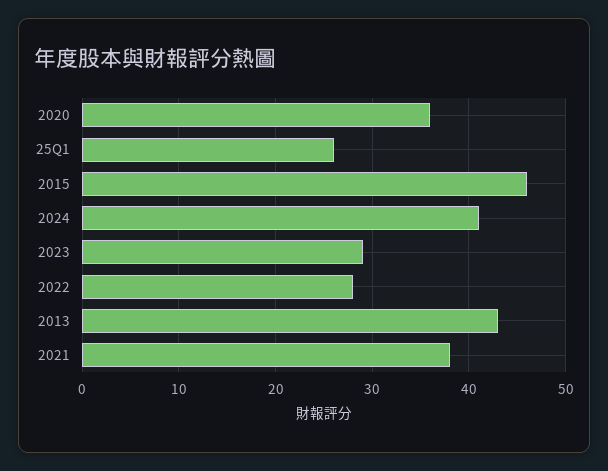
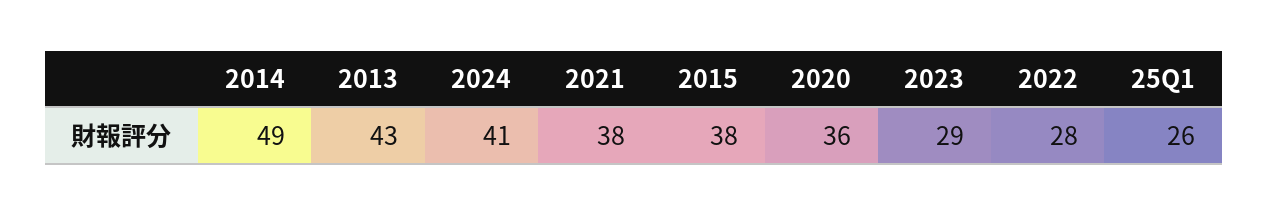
  {
    "2020": 36,
    "25Q1": 26,
-   "2015": 46,
+   "2015": 38,
    "2024": 41,
    "2023": 29,
    "2022": 28,
    "2013": 43,
-   "2021": 38
+   "2021": 38,
+   "2014": 49
  }

